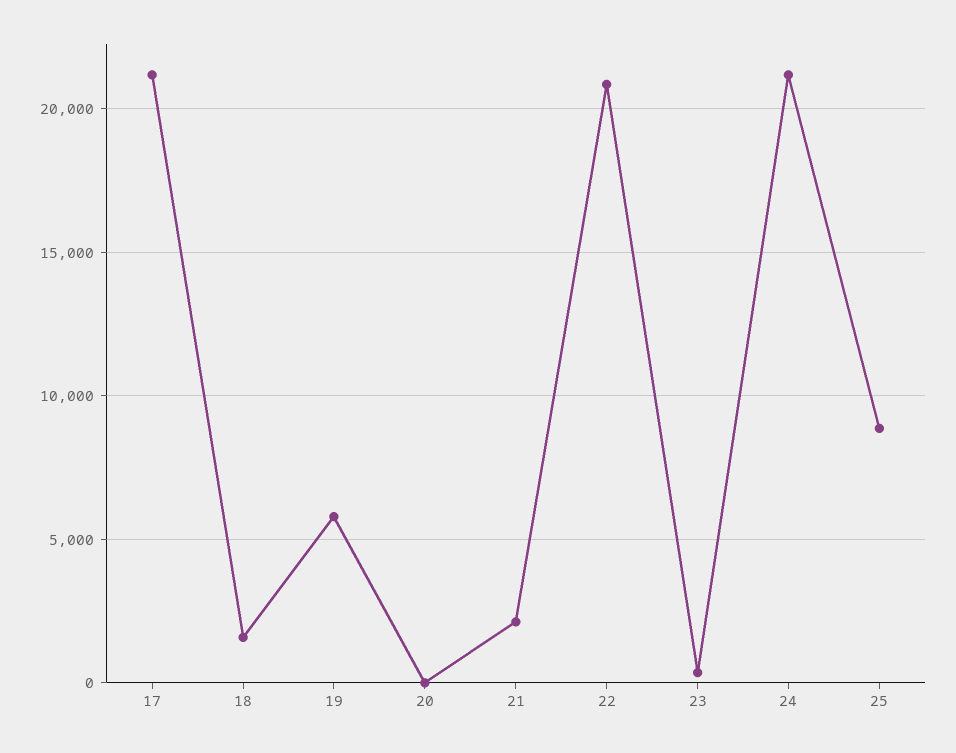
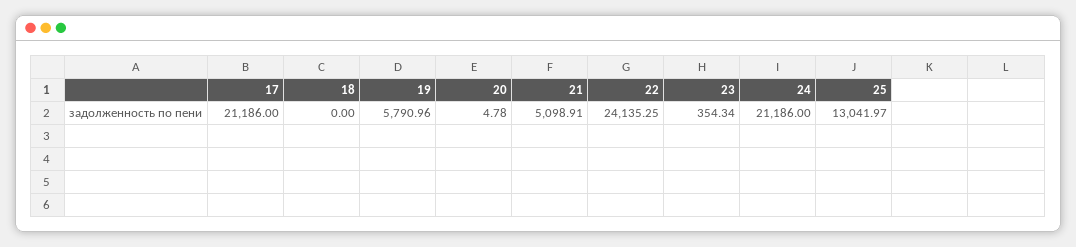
  {
    "17": 21186,
-   "18": 1500,
+   "18": 0,
    "19": 5790.96,
    "20": 4.78,
-   "21": 2000,
+   "21": 5098.91,
-   "22": 21000,
+   "22": 24135.25,
    "23": 354.34,
    "24": 21186,
-   "25": 9000
+   "25": 13041.97
  }

